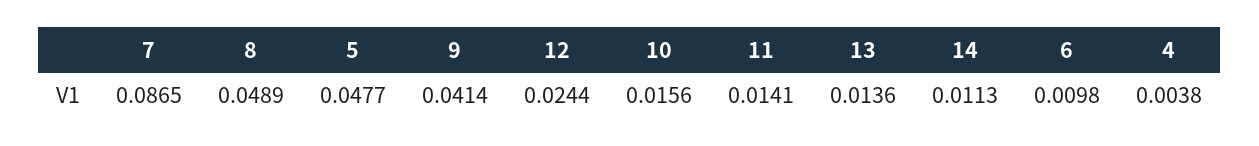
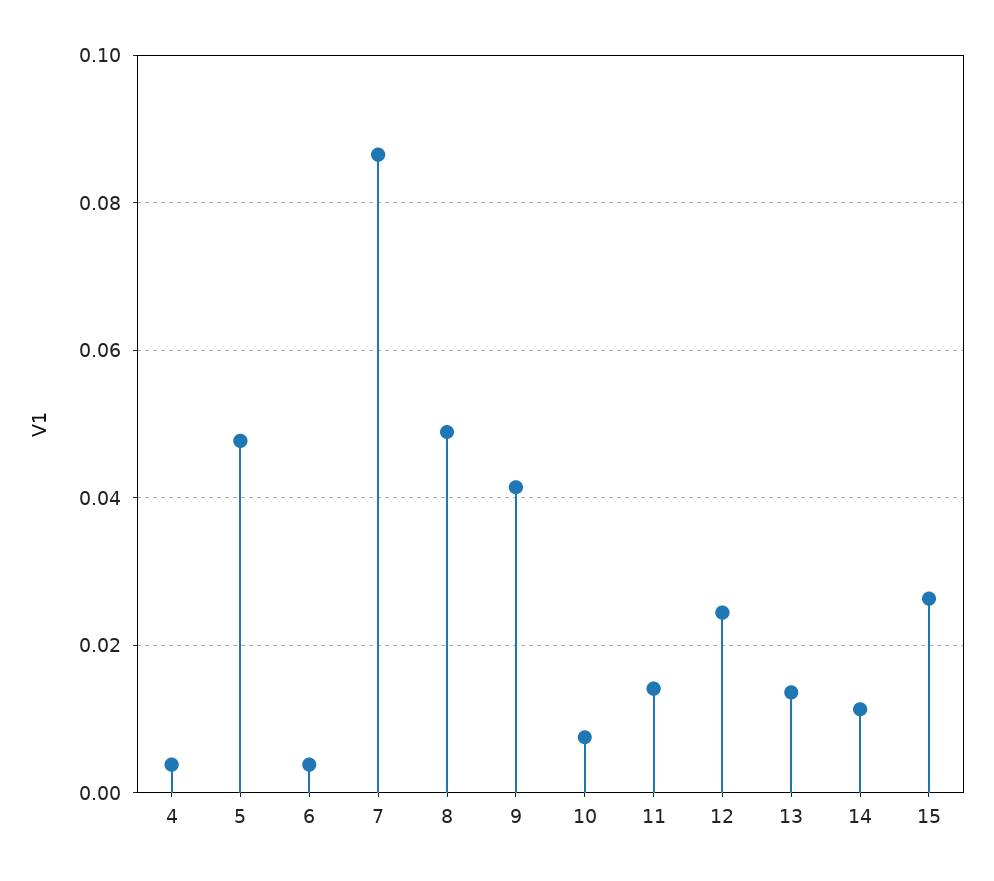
  {
    "7": 0.0865,
    "8": 0.0489,
    "5": 0.0477,
    "9": 0.0414,
    "12": 0.0244,
-   "10": 0.0156,
+   "10": 0.008,
    "11": 0.0141,
    "13": 0.0136,
    "14": 0.0113,
-   "6": 0.0098,
+   "6": 0.004,
-   "4": 0.0038
+   "4": 0.0038,
+   "15": 0.026
  }

